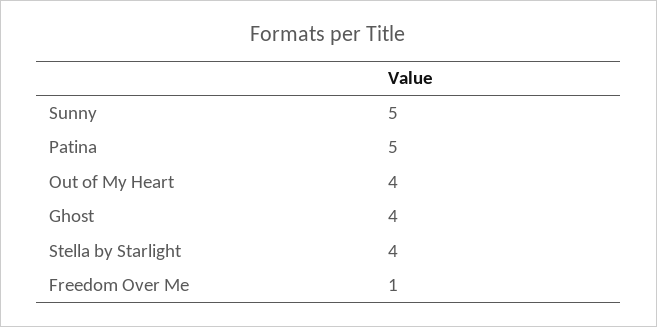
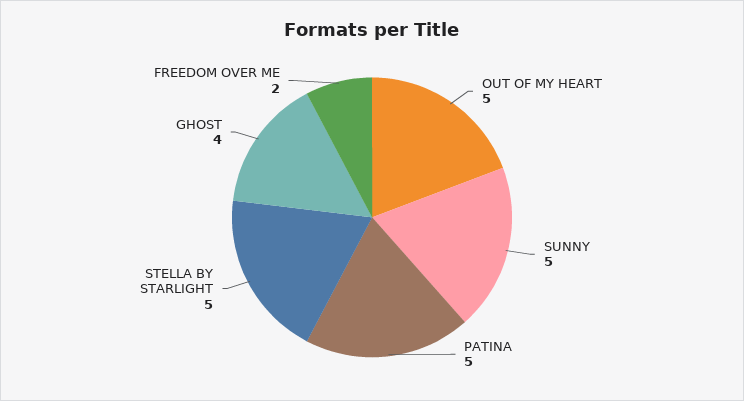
  {
    "Sunny": 5,
    "Patina": 5,
-   "Out of My Heart": 4,
+   "Out of My Heart": 5,
    "Ghost": 4,
-   "Stella by Starlight": 4,
+   "Stella by Starlight": 5,
-   "Freedom Over Me": 1
+   "Freedom Over Me": 2
  }

